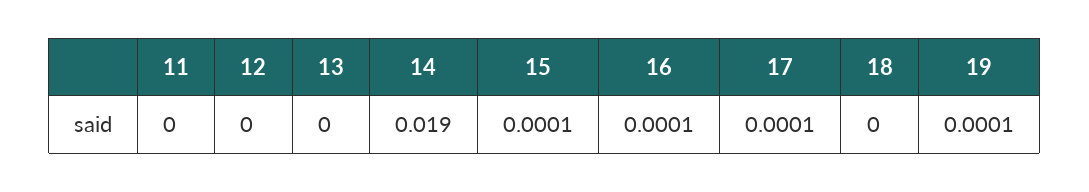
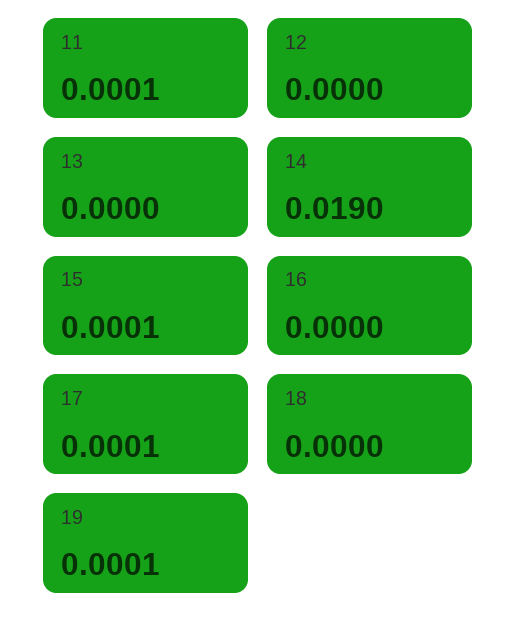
  {
-   "11": 0,
+   "11": 0.0001,
    "12": 0,
    "13": 0,
    "14": 0.019,
    "15": 0.0001,
-   "16": 0.0001,
+   "16": 0,
    "17": 0.0001,
    "18": 0,
    "19": 0.0001
  }

